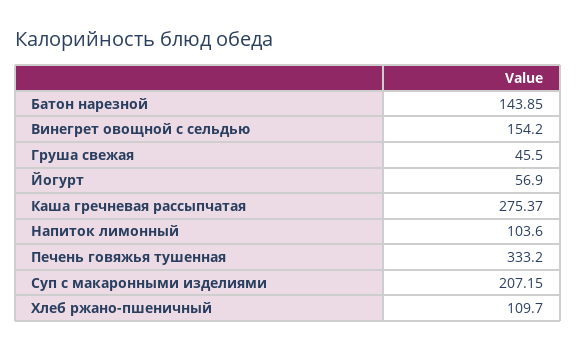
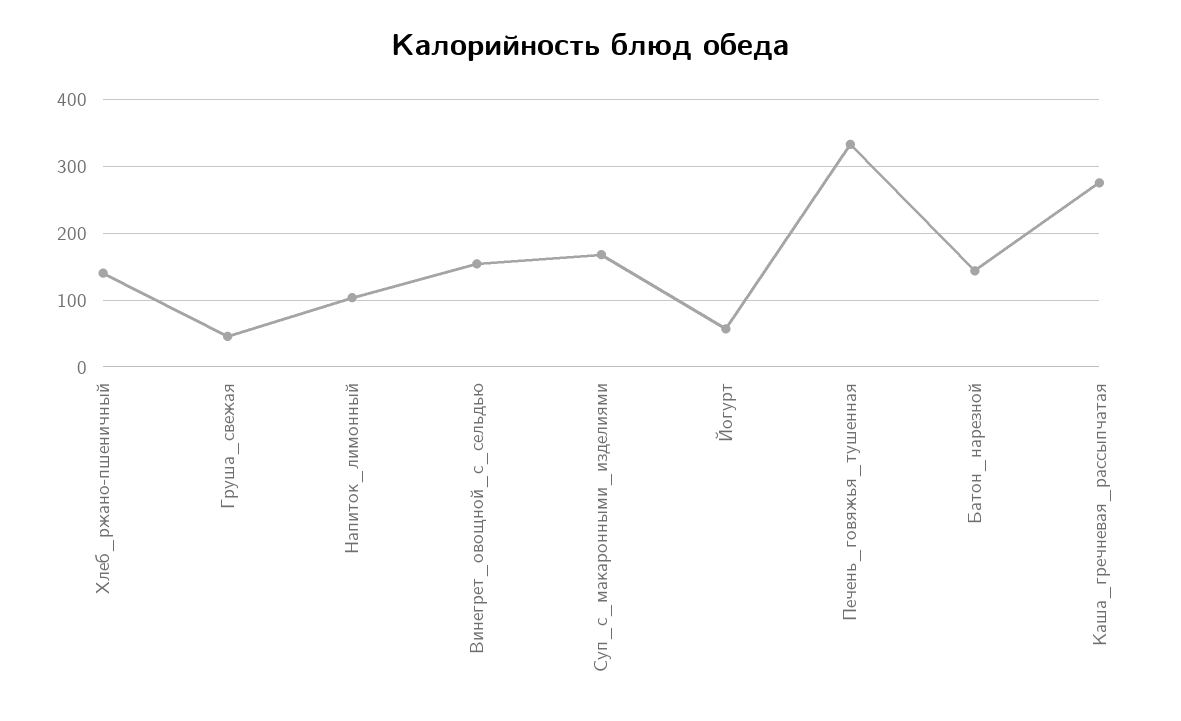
  {
    "Батон нарезной": 143.85,
    "Винегрет овощной с сельдью": 154.2,
    "Груша свежая": 45.5,
    "Йогурт": 56.9,
    "Каша гречневая рассыпчатая": 275.37,
    "Напиток лимонный": 103.6,
    "Печень говяжья тушенная": 333.2,
-   "Суп с макаронными изделиями": 207.15,
+   "Суп с макаронными изделиями": 170,
-   "Хлеб ржано-пшеничный": 109.7
+   "Хлеб ржано-пшеничный": 140
  }

